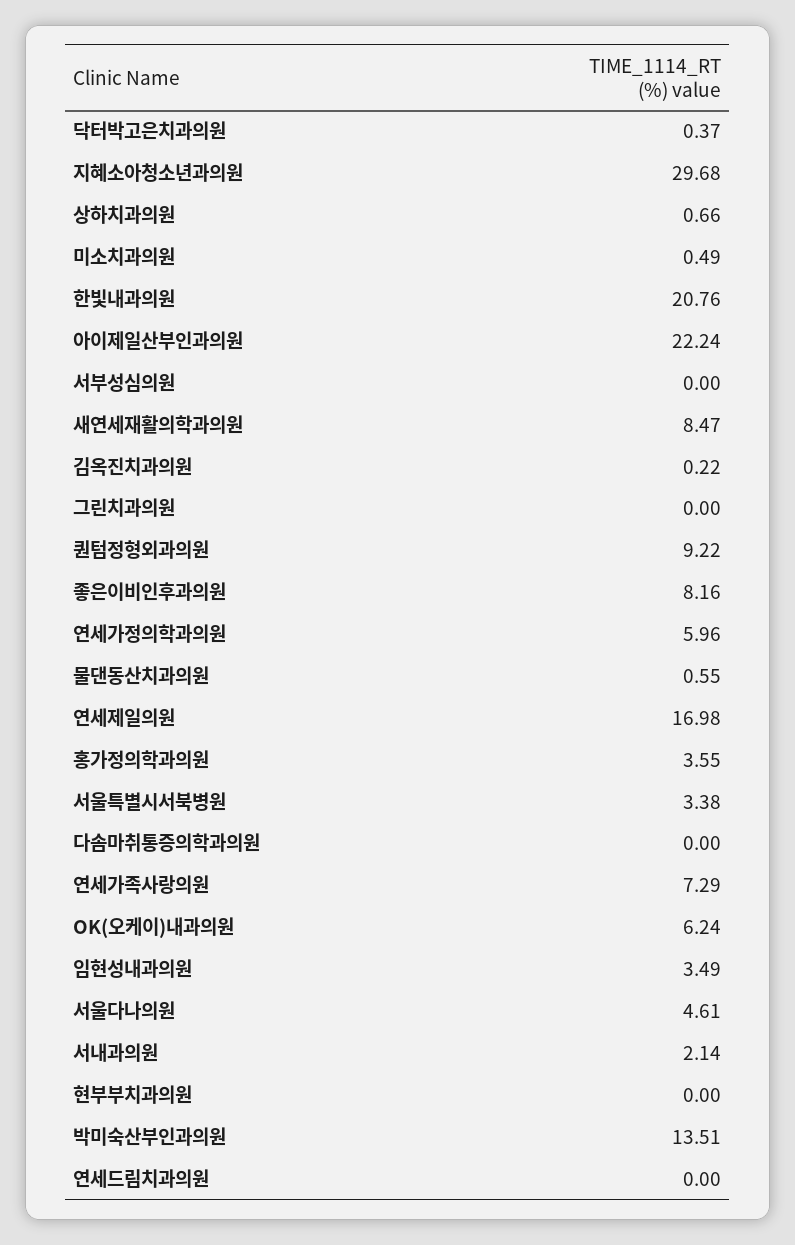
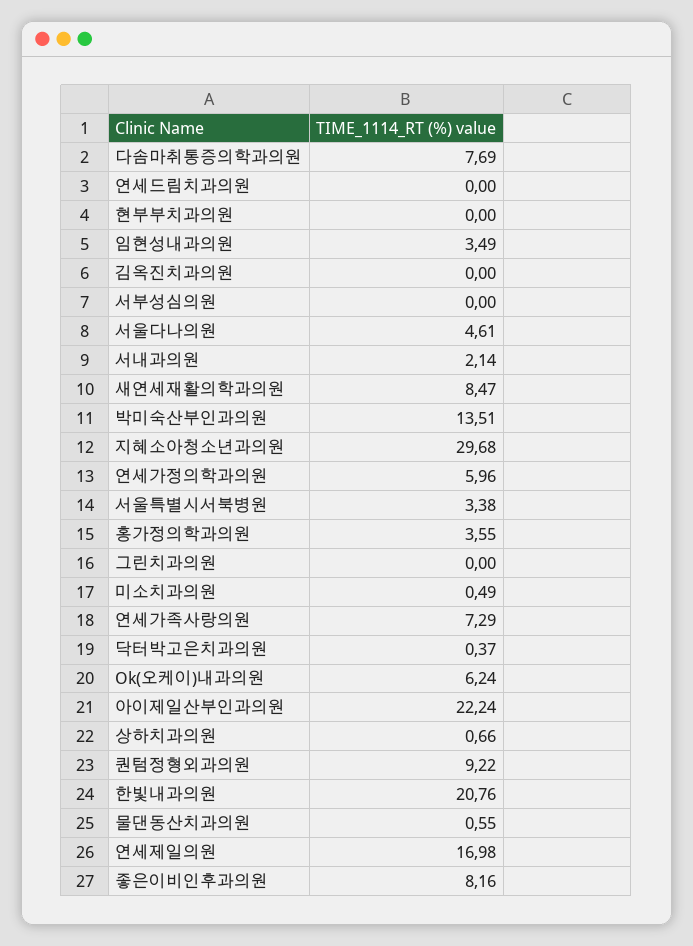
  {
    "닥터박고은치과의원": 0.37,
    "지혜소아청소년과의원": 29.68,
    "상하치과의원": 0.66,
    "미소치과의원": 0.49,
    "한빛내과의원": 20.76,
    "아이제일산부인과의원": 22.24,
    "서부성심의원": 0,
    "새연세재활의학과의원": 8.47,
-   "김옥진치과의원": 0.22,
+   "김옥진치과의원": 0,
    "그린치과의원": 0,
    "퀀텀정형외과의원": 9.22,
    "좋은이비인후과의원": 8.16,
    "연세가정의학과의원": 5.96,
    "물댄동산치과의원": 0.55,
    "연세제일의원": 16.98,
    "홍가정의학과의원": 3.55,
    "서울특별시서북병원": 3.38,
-   "다솜마취통증의학과의원": 0,
+   "다솜마취통증의학과의원": 7.69,
    "연세가족사랑의원": 7.29,
    "OK(오케이)내과의원": 6.24,
    "임현성내과의원": 3.49,
    "서울다나의원": 4.61,
    "서내과의원": 2.14,
    "현부부치과의원": 0,
    "박미숙산부인과의원": 13.51,
    "연세드림치과의원": 0
  }

